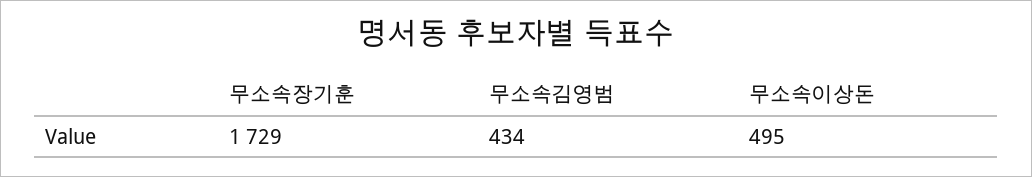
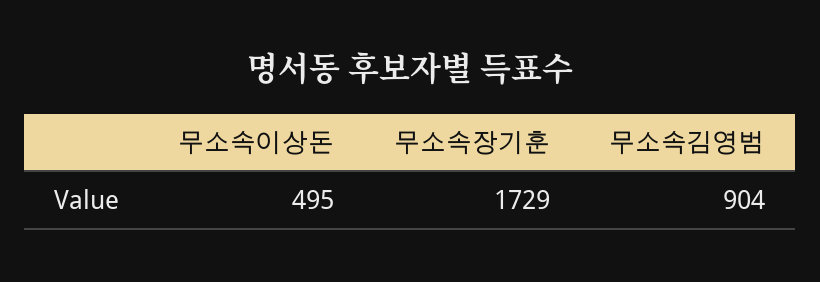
  {
    "무소속장기훈": 1729,
-   "무소속김영범": 434,
+   "무소속김영범": 904,
    "무소속이상돈": 495
  }

